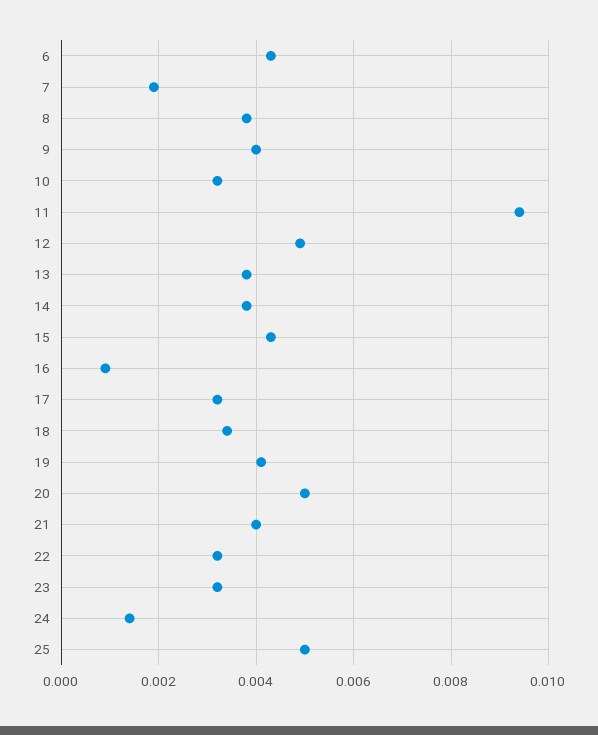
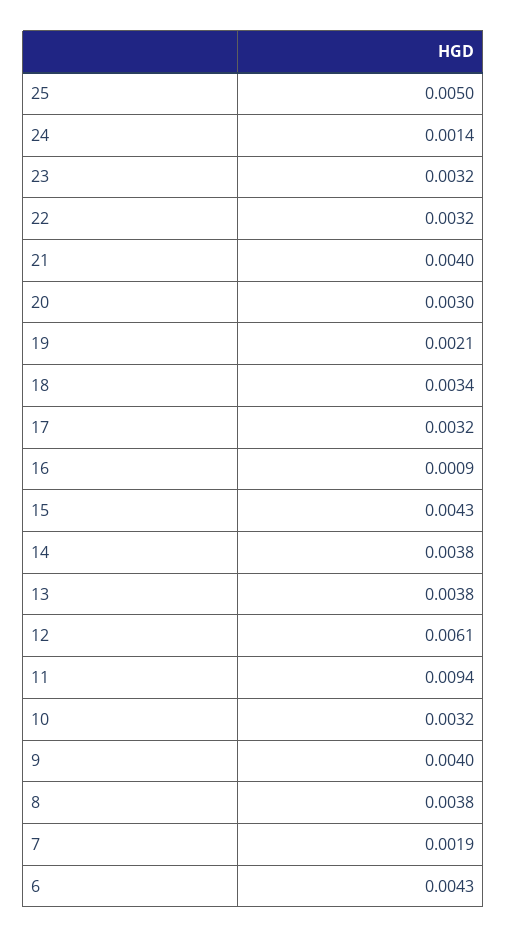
  {
    "6": 0.0043,
    "7": 0.0019,
    "8": 0.0038,
    "9": 0.004,
    "10": 0.0032,
    "11": 0.0094,
-   "12": 0.005,
+   "12": 0.0061,
    "13": 0.0038,
    "14": 0.0038,
    "15": 0.0043,
    "16": 0.0009,
    "17": 0.0032,
    "18": 0.0034,
-   "19": 0.004,
+   "19": 0.0021,
-   "20": 0.005,
+   "20": 0.003,
    "21": 0.004,
    "22": 0.0032,
    "23": 0.0032,
    "24": 0.0014,
    "25": 0.005
  }

